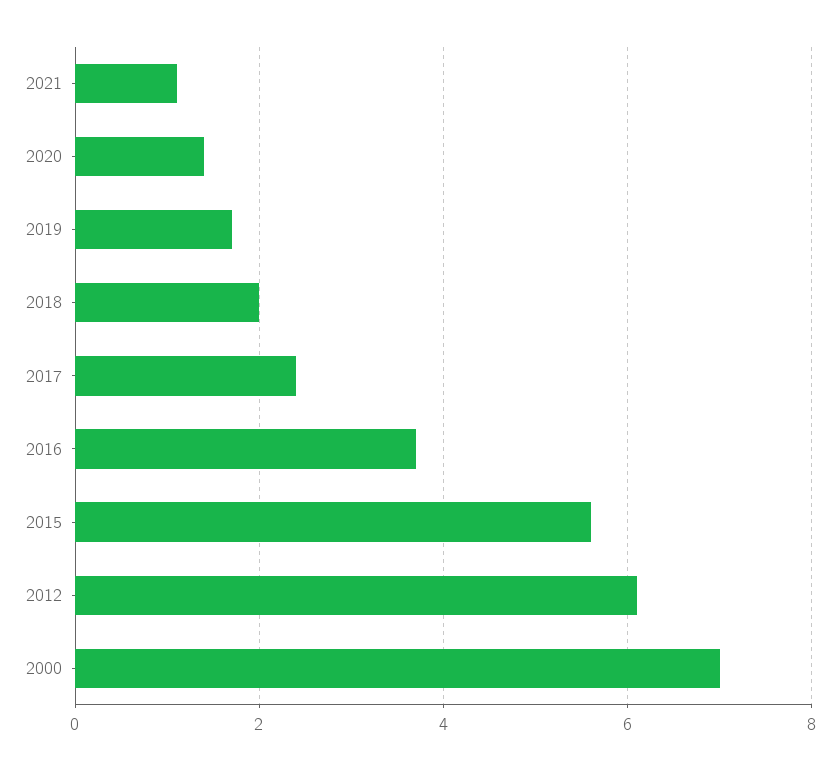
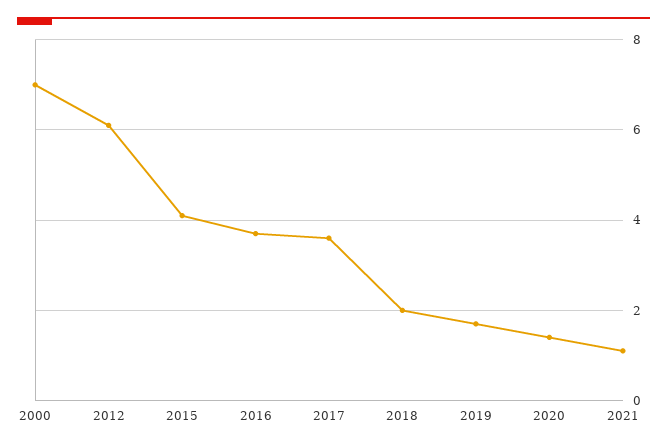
  {
    "2021": 1,
    "2020": 1.5,
    "2019": 1.5,
    "2018": 2,
-   "2017": 2.5,
+   "2017": 3.5,
    "2016": 3.5,
-   "2015": 5.5,
+   "2015": 4,
    "2012": 6,
    "2000": 7
  }

